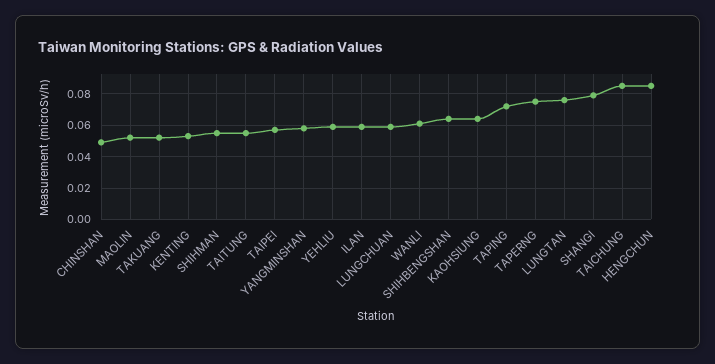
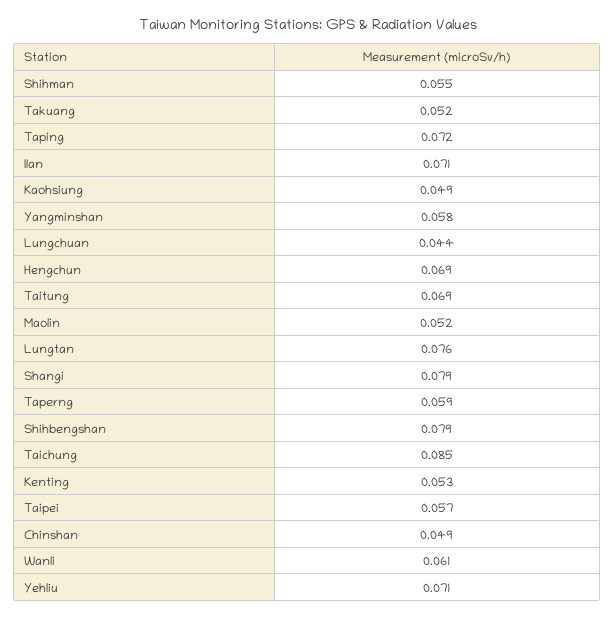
  {
    "CHINSHAN": 0.049,
    "MAOLIN": 0.052,
    "TAKUANG": 0.052,
    "KENTING": 0.053,
    "SHIHMAN": 0.055,
-   "TAITUNG": 0.055,
+   "TAITUNG": 0.069,
    "TAIPEI": 0.057,
    "YANGMINSHAN": 0.058,
-   "YEHLIU": 0.06,
+   "YEHLIU": 0.071,
-   "ILAN": 0.06,
+   "ILAN": 0.071,
-   "LUNGCHUAN": 0.06,
+   "LUNGCHUAN": 0.044,
    "WANLI": 0.061,
-   "SHIHBENGSHAN": 0.065,
+   "SHIHBENGSHAN": 0.079,
-   "KAOHSIUNG": 0.065,
+   "KAOHSIUNG": 0.049,
    "TAPING": 0.072,
-   "TAPERNG": 0.075,
+   "TAPERNG": 0.059,
    "LUNGTAN": 0.076,
    "SHANGI": 0.079,
    "TAICHUNG": 0.085,
-   "HENGCHUN": 0.085
+   "HENGCHUN": 0.069
  }

